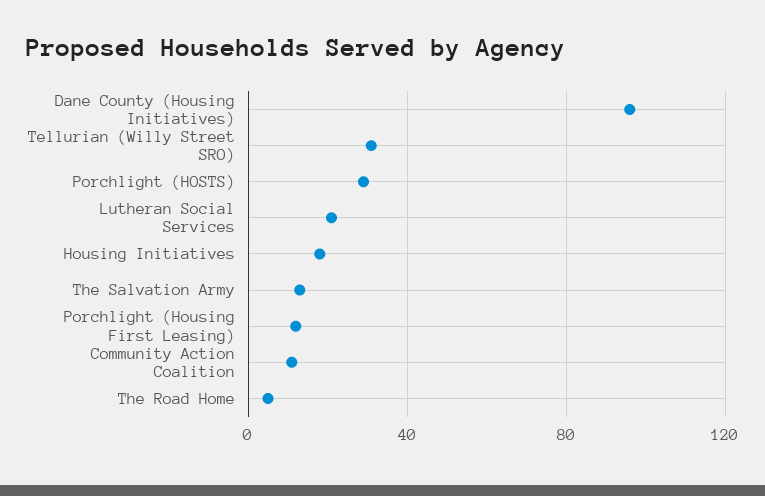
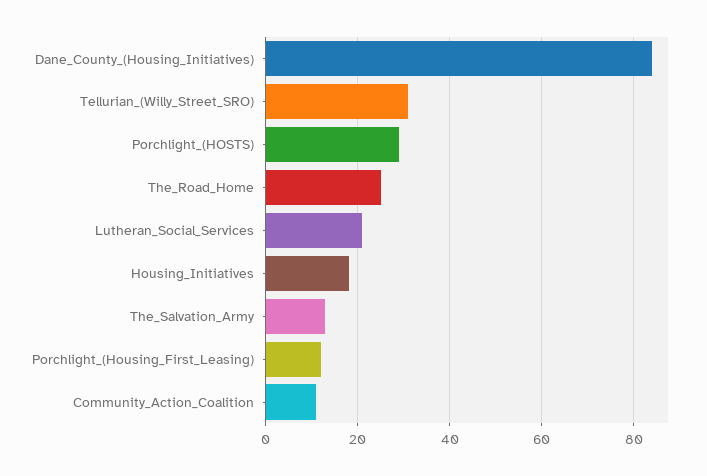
  {
-   "Dane County (Housing Initiatives)": 95,
+   "Dane County (Housing Initiatives)": 85,
    "Tellurian (Willy Street SRO)": 30,
    "Porchlight (HOSTS)": 30,
    "Lutheran Social Services": 20,
    "Housing Initiatives": 20,
    "The Salvation Army": 15,
    "Porchlight (Housing First Leasing)": 10,
    "Community Action Coalition": 10,
-   "The Road Home": 5
+   "The Road Home": 25
  }

